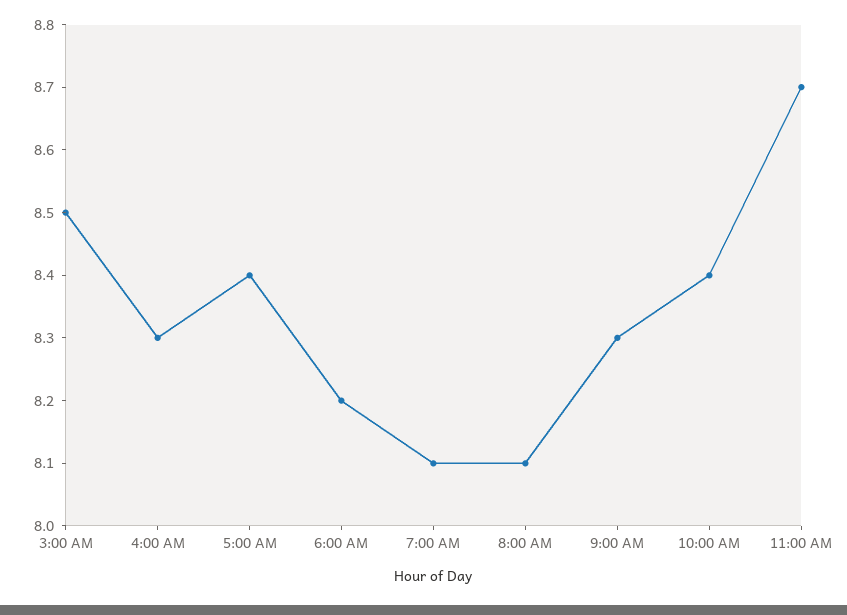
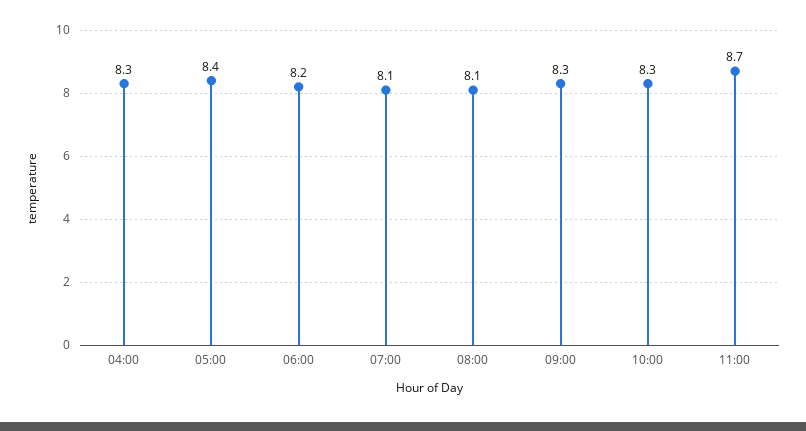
  {
-   "3:00 AM": 8.5,
    "4:00 AM": 8.3,
    "5:00 AM": 8.4,
    "6:00 AM": 8.2,
    "7:00 AM": 8.1,
    "8:00 AM": 8.1,
    "9:00 AM": 8.3,
-   "10:00 AM": 8.4,
+   "10:00 AM": 8.3,
    "11:00 AM": 8.7
  }

